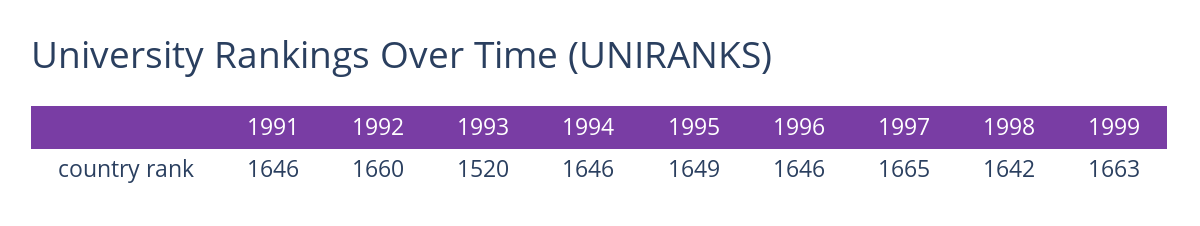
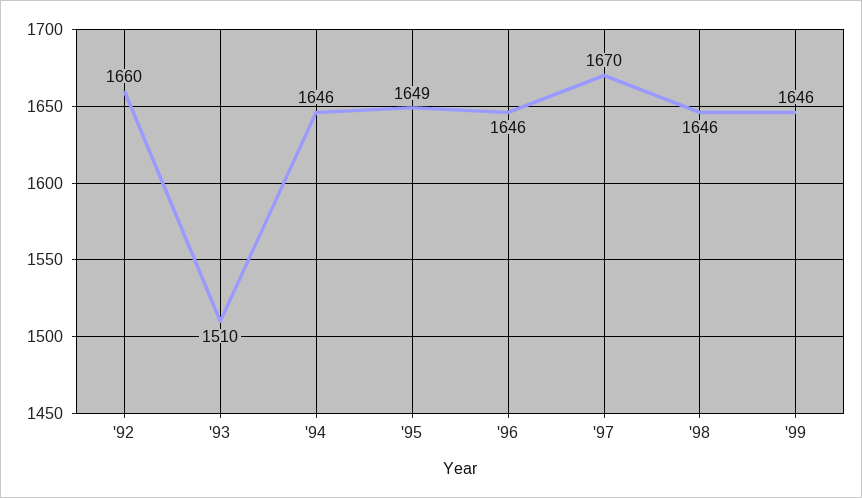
  {
-   "1991": 1646,
    "1992": 1660,
-   "1993": 1520,
+   "1993": 1510,
    "1994": 1646,
    "1995": 1649,
    "1996": 1646,
-   "1997": 1665,
+   "1997": 1670,
-   "1998": 1642,
+   "1998": 1646,
-   "1999": 1663
+   "1999": 1646
  }

